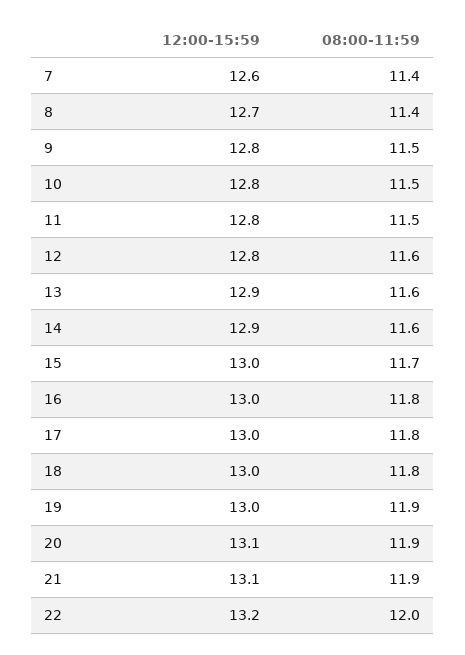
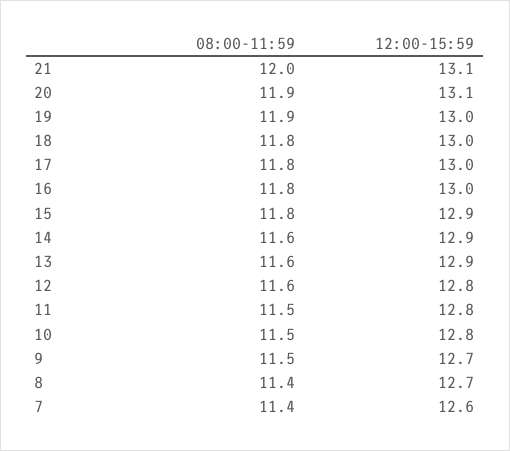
  {
    "12:00-15:59": {
      "7": 12.6,
      "8": 12.7,
-     "9": 12.8,
+     "9": 12.7,
      "10": 12.8,
      "11": 12.8,
      "12": 12.8,
      "13": 12.9,
      "14": 12.9,
-     "15": 13,
+     "15": 12.9,
      "16": 13,
      "17": 13,
      "18": 13,
      "19": 13,
      "20": 13.1,
-     "21": 13.1,
+     "21": 13.1
-     "22": 13.2
    },
    "08:00-11:59": {
      "7": 11.4,
      "8": 11.4,
      "9": 11.5,
      "10": 11.5,
      "11": 11.5,
      "12": 11.6,
      "13": 11.6,
      "14": 11.6,
-     "15": 11.7,
+     "15": 11.8,
      "16": 11.8,
      "17": 11.8,
      "18": 11.8,
      "19": 11.9,
      "20": 11.9,
-     "21": 11.9,
+     "21": 12
-     "22": 12
    }
  }

